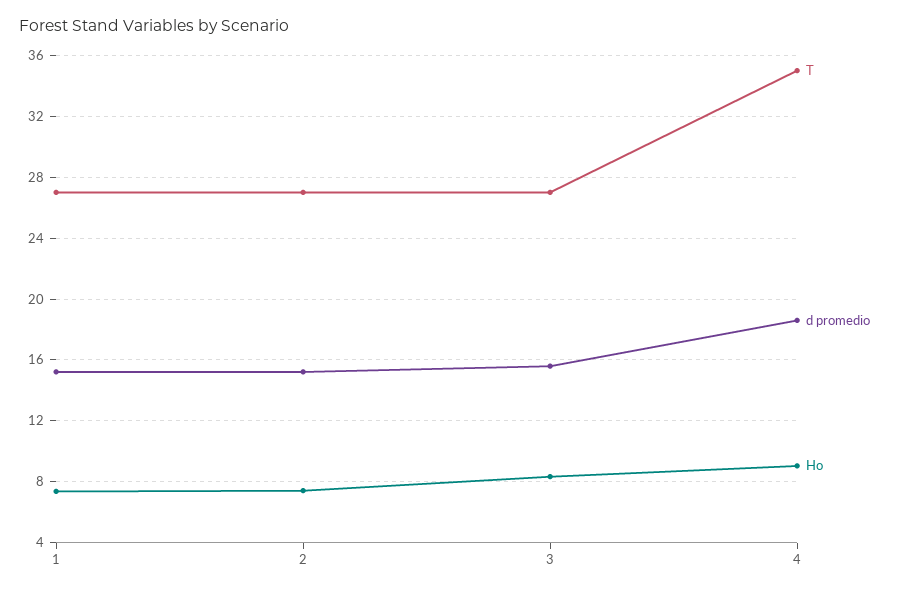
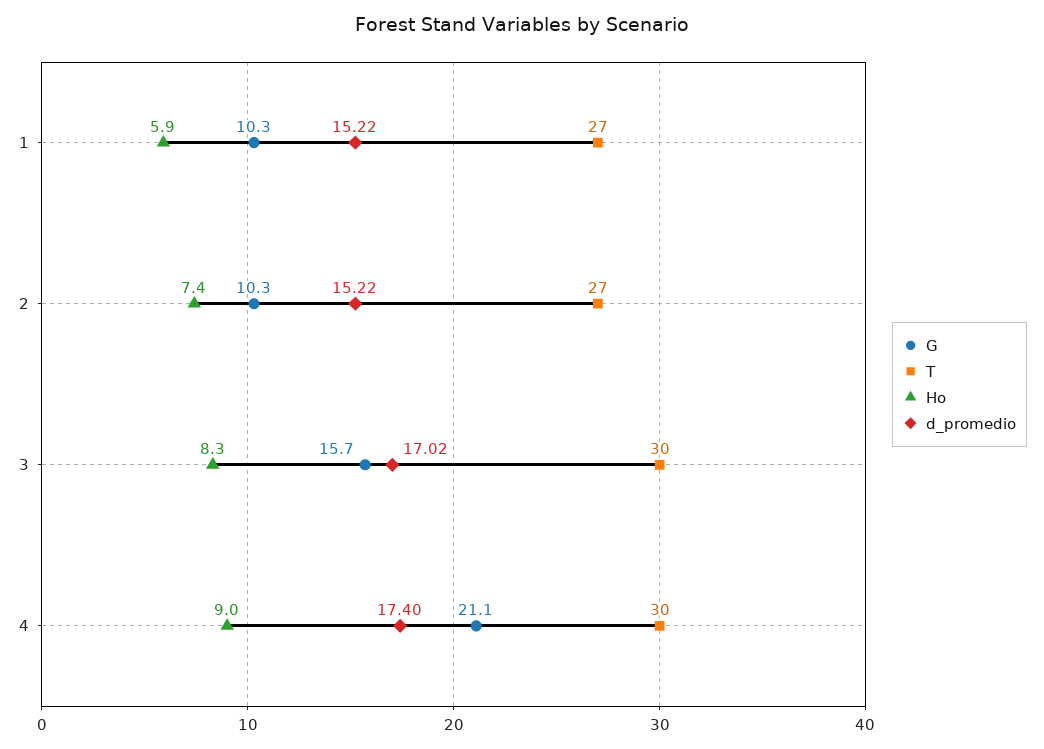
  {
    "T": {
      "1": 27,
      "2": 27,
-     "3": 27,
+     "3": 30,
-     "4": 35
+     "4": 30
    },
    "d promedio": {
      "1": 15.22,
      "2": 15.22,
-     "3": 15.5,
+     "3": 17.02,
-     "4": 18.5
+     "4": 17.4
    },
    "Ho": {
-     "1": 7.5,
+     "1": 5.9,
      "2": 7.4,
      "3": 8.3,
      "4": 9
-   }
+   },
+   "G": {
+     "1": 10.3,
+     "2": 10.3,
+     "3": 15.7,
+     "4": 21.1
+   }
  }

